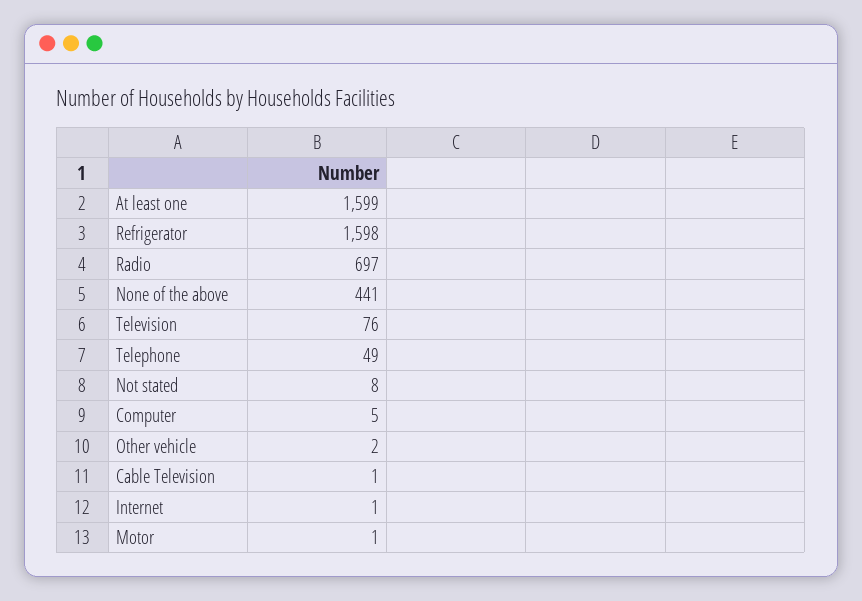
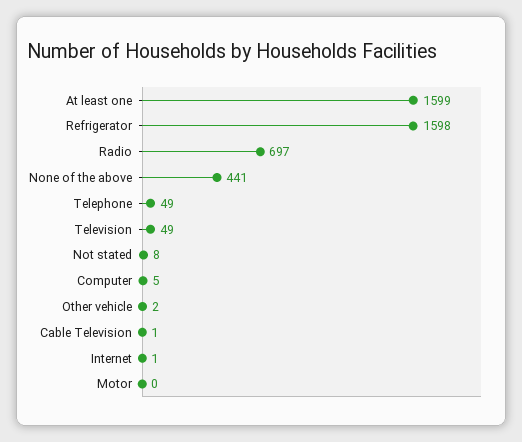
  {
    "At least one": 1599,
    "Refrigerator": 1598,
    "Radio": 697,
    "None of the above": 441,
-   "Television": 76,
+   "Television": 49,
    "Telephone": 49,
    "Not stated": 8,
    "Computer": 5,
    "Other vehicle": 2,
    "Cable Television": 1,
    "Internet": 1,
-   "Motor": 1
+   "Motor": 0
  }

